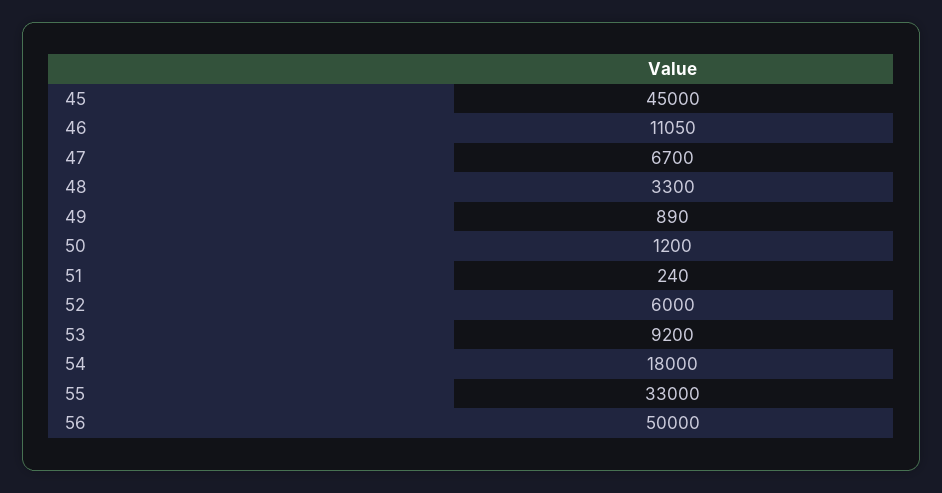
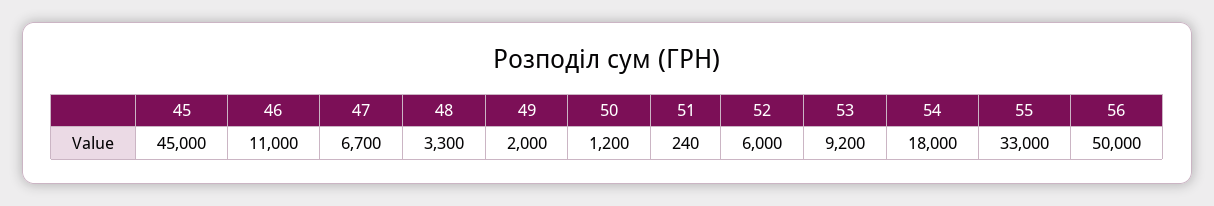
  {
    "45": 45000,
-   "46": 11050,
+   "46": 11000,
    "47": 6700,
    "48": 3300,
-   "49": 890,
+   "49": 2000,
    "50": 1200,
    "51": 240,
    "52": 6000,
    "53": 9200,
    "54": 18000,
    "55": 33000,
    "56": 50000
  }

